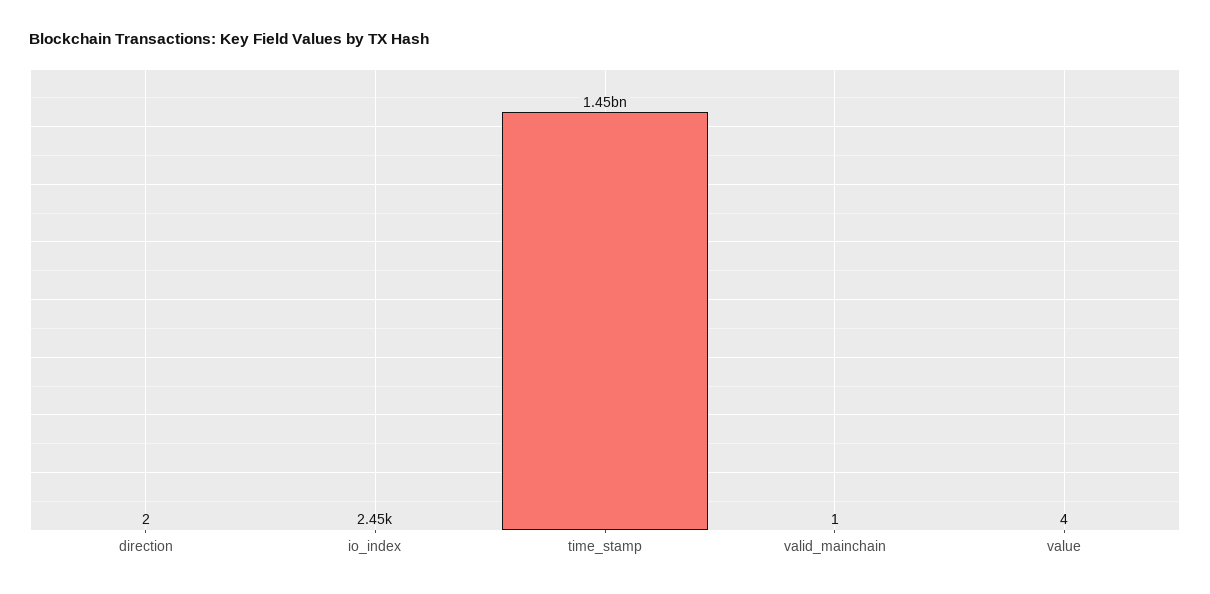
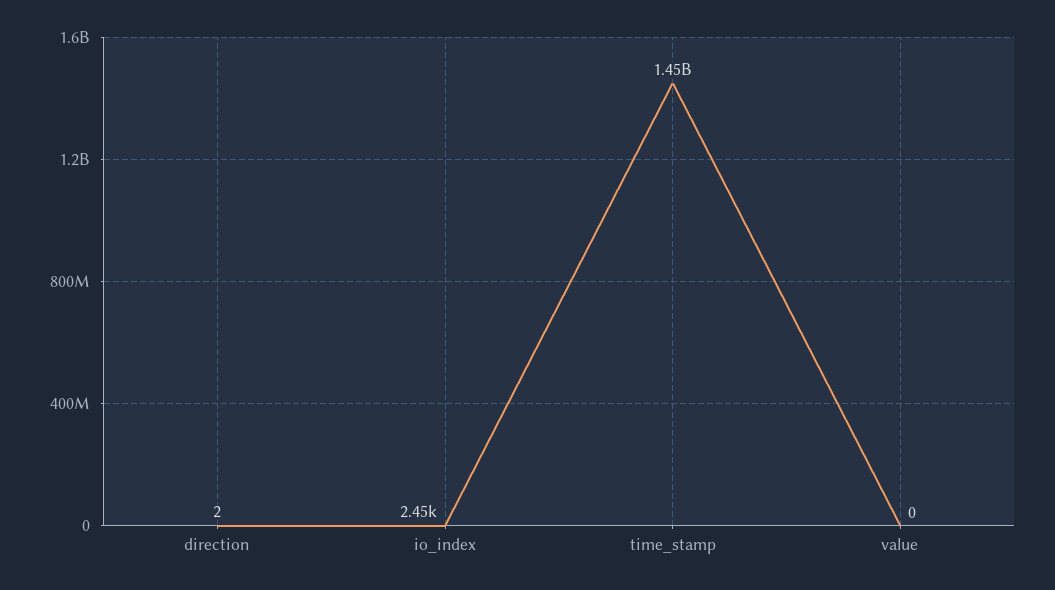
  {
    "direction": 2,
    "io_index": 2450,
    "time_stamp": 1450000000,
-   "valid_mainchain": 1,
-   "value": 4
+   "value": 0
  }

